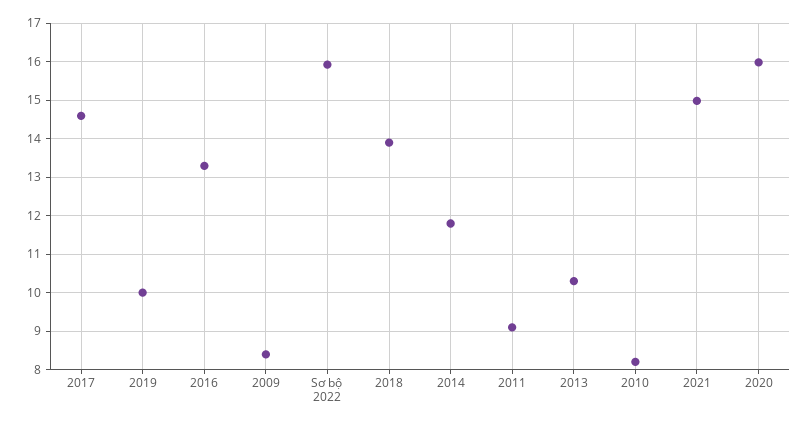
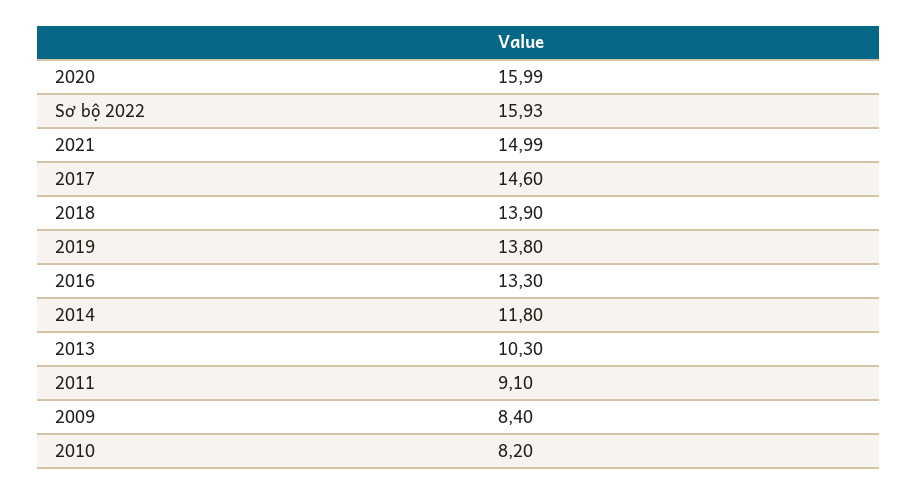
  {
    "2017": 14.6,
-   "2019": 10,
+   "2019": 13.8,
    "2016": 13.3,
    "2009": 8.4,
    "Sơ bộ 2022": 15.93,
    "2018": 13.9,
    "2014": 11.8,
    "2011": 9.1,
    "2013": 10.3,
    "2010": 8.2,
    "2021": 14.99,
    "2020": 15.99
  }

